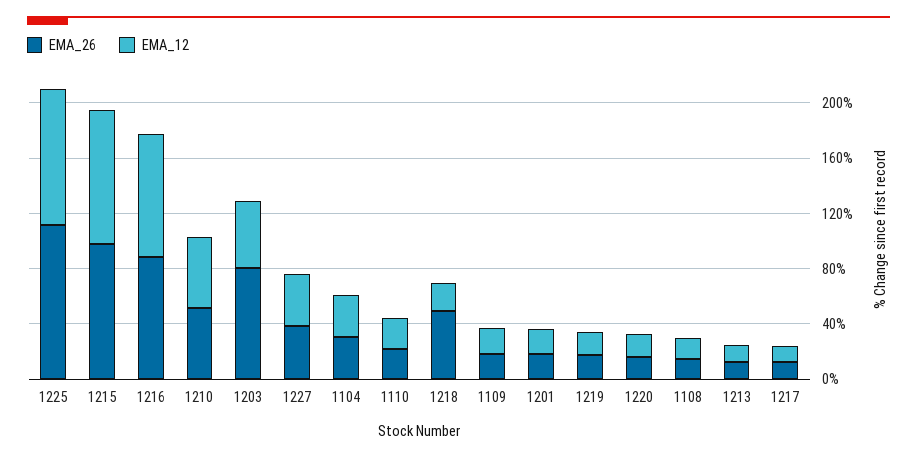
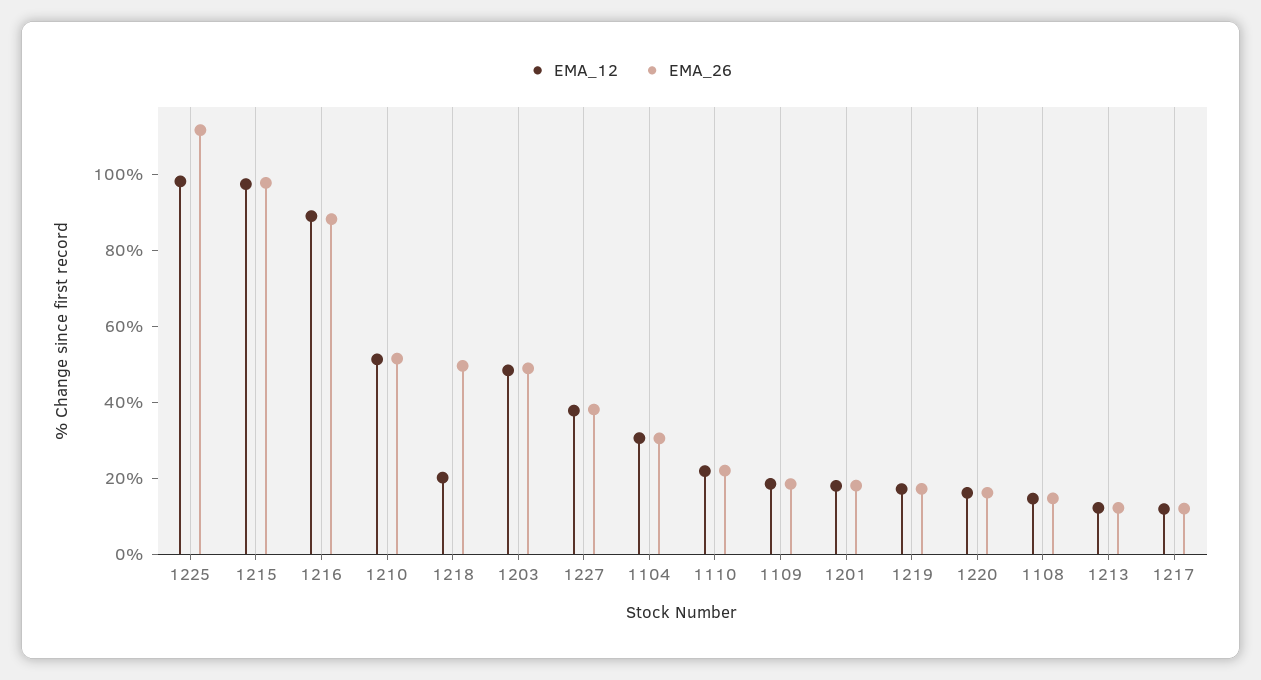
  {
    "EMA_26": {
      "1225": 110,
      "1215": 100,
      "1216": 90,
      "1210": 50,
-     "1203": 80,
+     "1203": 50,
      "1227": 40,
      "1104": 30,
      "1110": 20,
      "1218": 50,
      "1109": 20,
      "1201": 20,
      "1219": 15,
      "1220": 15,
      "1108": 15,
      "1213": 10,
      "1217": 10
    },
    "EMA_12": {
      "1225": 100,
      "1215": 95,
      "1216": 90,
      "1210": 50,
      "1203": 50,
      "1227": 40,
      "1104": 30,
      "1110": 20,
      "1218": 20,
      "1109": 20,
      "1201": 20,
      "1219": 15,
      "1220": 15,
      "1108": 15,
      "1213": 10,
      "1217": 10
    }
  }

